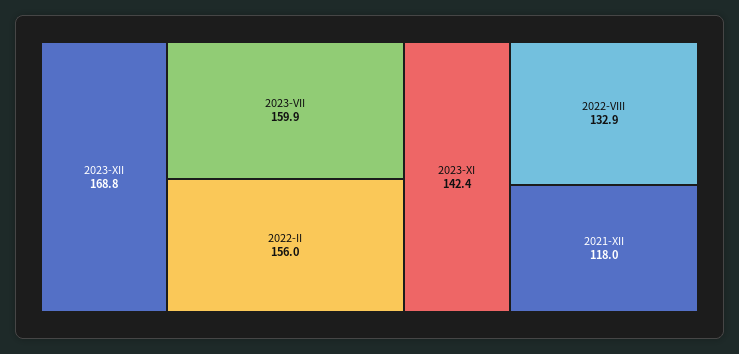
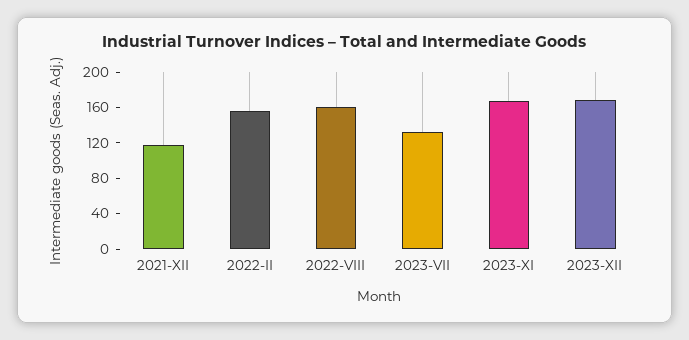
  {
    "2023-XII": 168.8,
-   "2023-VII": 159.9,
+   "2023-VII": 130,
    "2022-II": 156,
-   "2023-XI": 142.4,
+   "2023-XI": 170,
-   "2022-VIII": 132.9,
+   "2022-VIII": 160,
    "2021-XII": 118
  }

